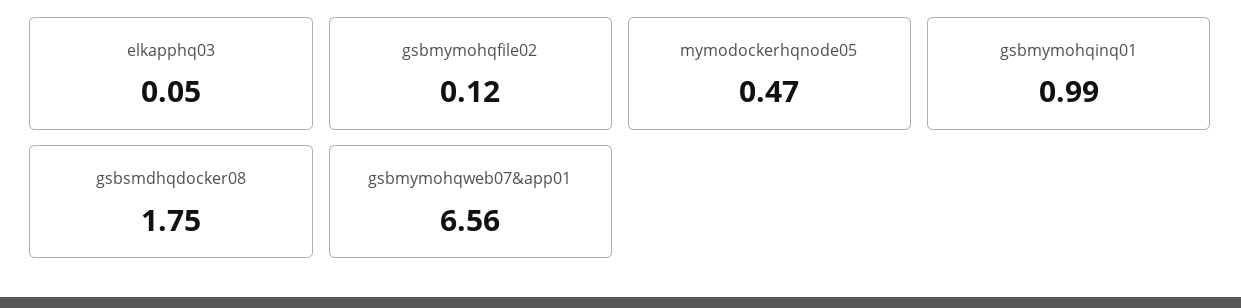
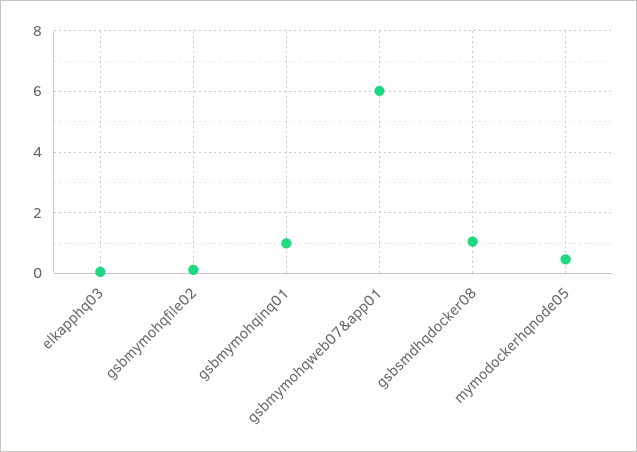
  {
    "elkapphq03": 0.05,
    "gsbmymohqfile02": 0.12,
    "mymodockerhqnode05": 0.47,
    "gsbmymohqinq01": 0.99,
-   "gsbsmdhqdocker08": 1.75,
+   "gsbsmdhqdocker08": 1,
-   "gsbmymohqweb07&app01": 6.56
+   "gsbmymohqweb07&app01": 6
  }

